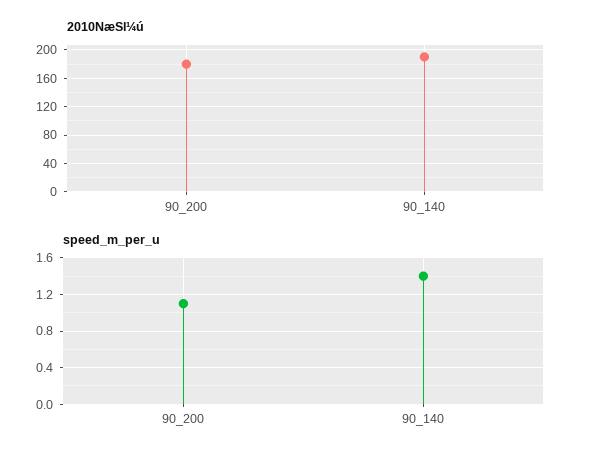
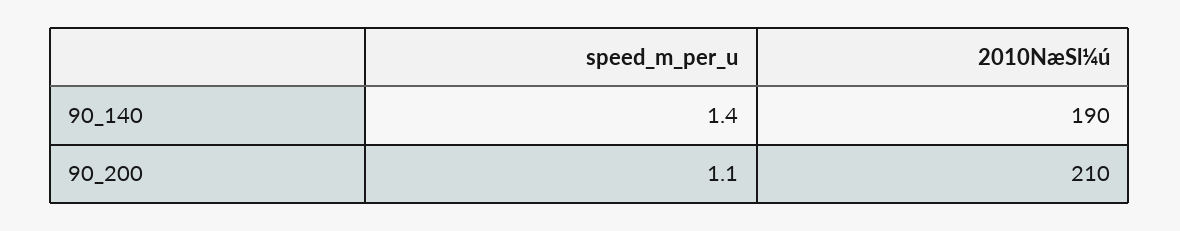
  {
    "2010NæSl¼ú": {
-     "90_200": 180,
+     "90_200": 210,
      "90_140": 190
    },
    "speed_m_per_u": {
      "90_200": 1.1,
      "90_140": 1.4
    }
  }

